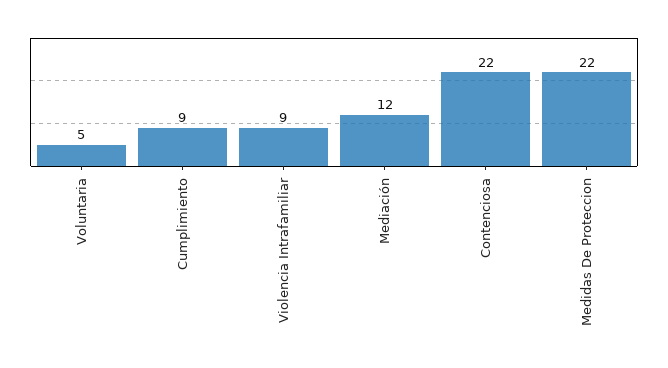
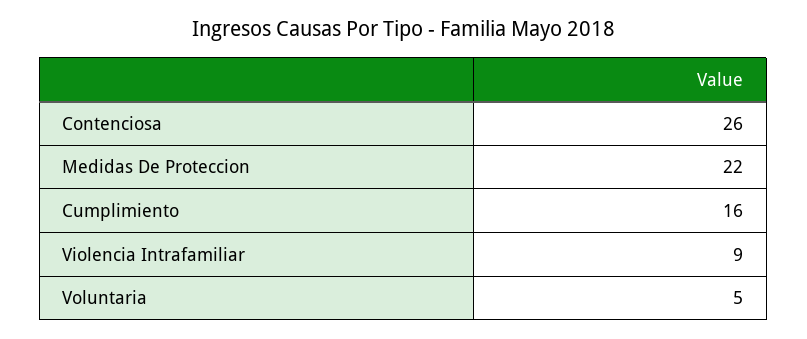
  {
    "Voluntaria": 5,
-   "Cumplimiento": 9,
+   "Cumplimiento": 16,
    "Violencia Intrafamiliar": 9,
-   "Mediación": 12,
-   "Contenciosa": 22,
+   "Contenciosa": 26,
    "Medidas De Proteccion": 22
  }

